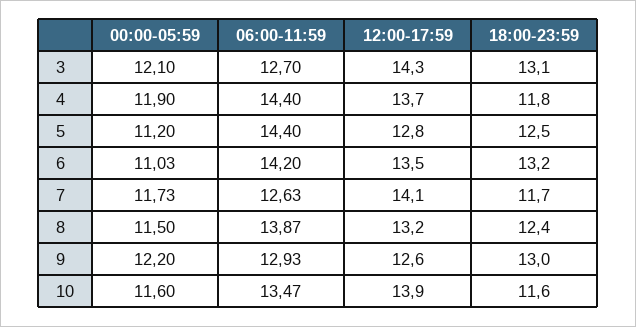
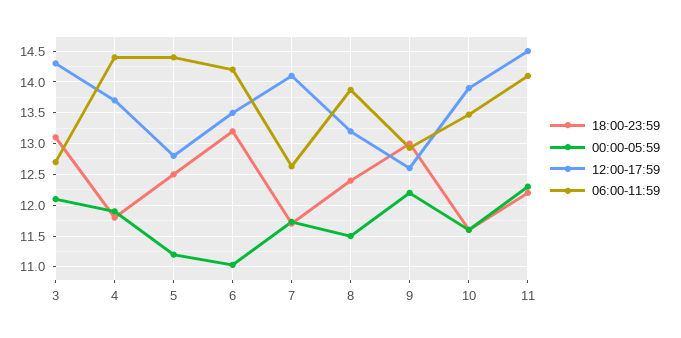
  {
    "00:00-05:59": {
      "3": 12.1,
      "4": 11.9,
      "5": 11.2,
      "6": 11.03,
      "7": 11.73,
      "8": 11.5,
      "9": 12.2,
-     "10": 11.6
+     "10": 11.6,
+     "11": 12.3
    },
    "06:00-11:59": {
      "3": 12.7,
      "4": 14.4,
      "5": 14.4,
      "6": 14.2,
      "7": 12.63,
      "8": 13.87,
      "9": 12.93,
-     "10": 13.47
+     "10": 13.47,
+     "11": 14.1
    },
    "12:00-17:59": {
      "3": 14.3,
      "4": 13.7,
      "5": 12.8,
      "6": 13.5,
      "7": 14.1,
      "8": 13.2,
      "9": 12.6,
-     "10": 13.9
+     "10": 13.9,
+     "11": 14.5
    },
    "18:00-23:59": {
      "3": 13.1,
      "4": 11.8,
      "5": 12.5,
      "6": 13.2,
      "7": 11.7,
      "8": 12.4,
      "9": 13,
-     "10": 11.6
+     "10": 11.6,
+     "11": 12.2
    }
  }

